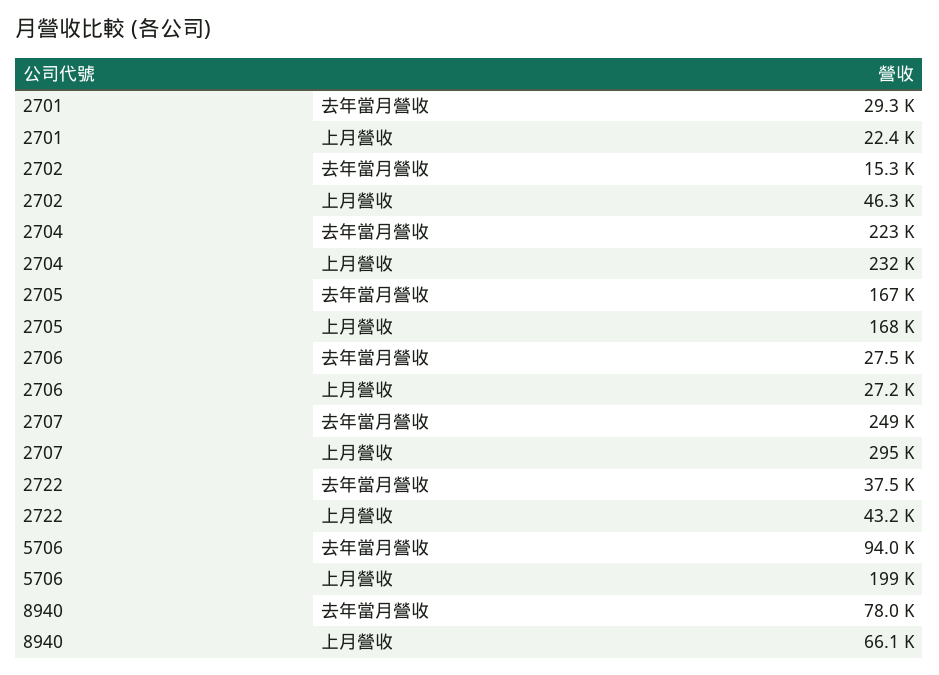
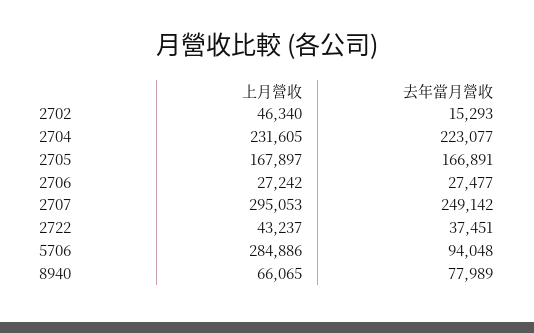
  {
-   "2701": {
-     "去年當月營收": 29300,
-     "上月營收": 22400
-   },
    "2702": {
      "去年當月營收": 15293,
      "上月營收": 46340
    },
    "2704": {
      "去年當月營收": 223077,
      "上月營收": 231605
    },
    "2705": {
      "去年當月營收": 166891,
      "上月營收": 167897
    },
    "2706": {
      "去年當月營收": 27477,
      "上月營收": 27242
    },
    "2707": {
      "去年當月營收": 249142,
      "上月營收": 295053
    },
    "2722": {
      "去年當月營收": 37451,
      "上月營收": 43237
    },
    "5706": {
      "去年當月營收": 94048,
-     "上月營收": 199000
+     "上月營收": 284886
    },
    "8940": {
      "去年當月營收": 77989,
      "上月營收": 66065
    }
  }

